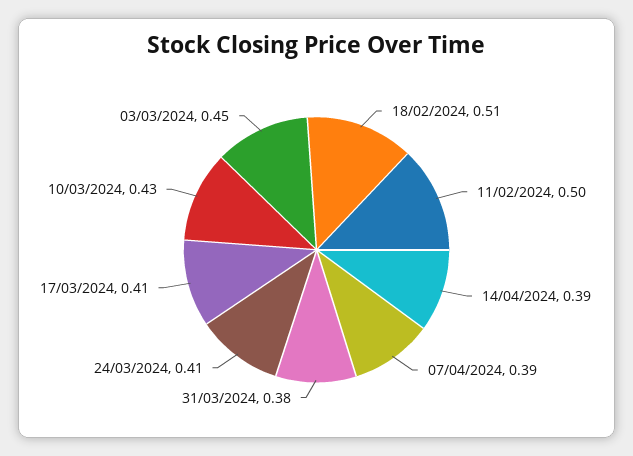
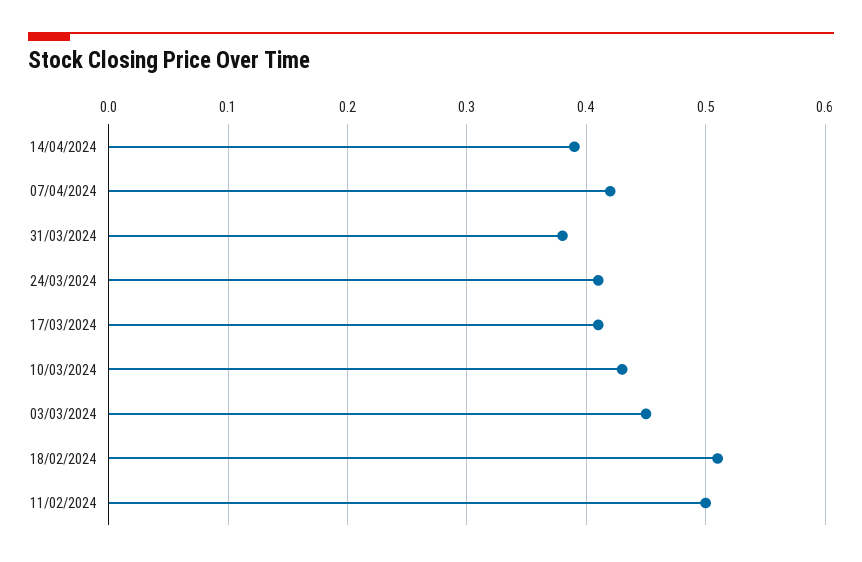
  {
    "18/02/2024": 0.51,
    "11/02/2024": 0.5,
    "14/04/2024": 0.39,
-   "07/04/2024": 0.39,
+   "07/04/2024": 0.42,
    "31/03/2024": 0.38,
    "24/03/2024": 0.41,
    "17/03/2024": 0.41,
    "10/03/2024": 0.43,
    "03/03/2024": 0.45
  }

